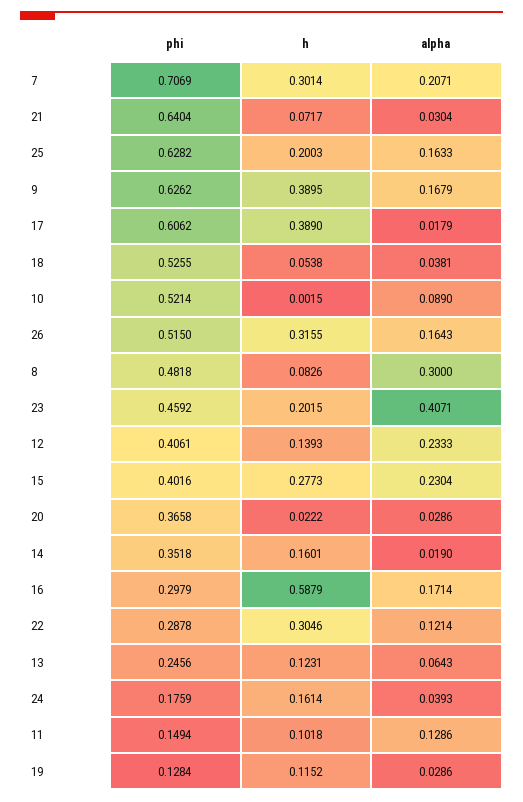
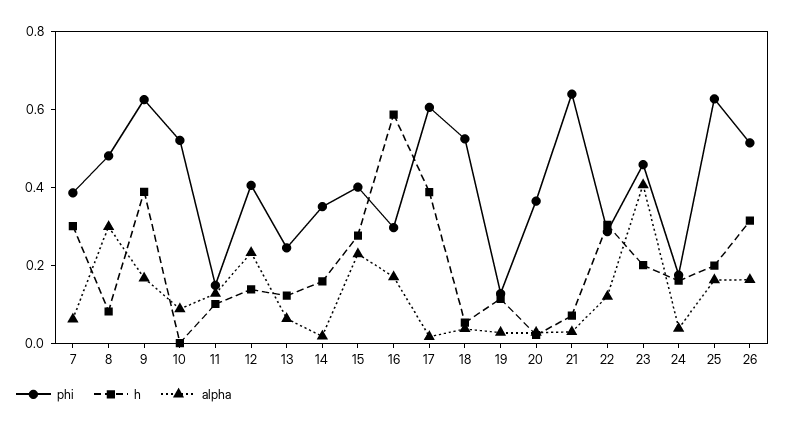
  {
    "phi": {
-     "7": 0.7069,
+     "7": 0.4,
      "21": 0.6404,
      "25": 0.6282,
      "9": 0.6262,
      "17": 0.6062,
      "18": 0.5255,
      "10": 0.5214,
      "26": 0.515,
      "8": 0.4818,
      "23": 0.4592,
      "12": 0.4061,
      "15": 0.4016,
      "20": 0.3658,
      "14": 0.3518,
      "16": 0.2979,
      "22": 0.2878,
      "13": 0.2456,
      "24": 0.1759,
      "11": 0.1494,
      "19": 0.1284
    },
    "h": {
      "7": 0.3014,
      "21": 0.0717,
      "25": 0.2003,
      "9": 0.3895,
      "17": 0.389,
      "18": 0.0538,
      "10": 0.0015,
      "26": 0.3155,
      "8": 0.0826,
      "23": 0.2015,
      "12": 0.1393,
      "15": 0.2773,
      "20": 0.0222,
      "14": 0.1601,
      "16": 0.5879,
      "22": 0.3046,
      "13": 0.1231,
      "24": 0.1614,
      "11": 0.1018,
      "19": 0.1152
    },
    "alpha": {
-     "7": 0.2071,
+     "7": 0.05,
      "21": 0.0304,
      "25": 0.1633,
      "9": 0.1679,
      "17": 0.0179,
      "18": 0.0381,
      "10": 0.089,
      "26": 0.1643,
      "8": 0.3,
      "23": 0.4071,
      "12": 0.2333,
      "15": 0.2304,
      "20": 0.0286,
      "14": 0.019,
      "16": 0.1714,
      "22": 0.1214,
      "13": 0.0643,
      "24": 0.0393,
      "11": 0.1286,
      "19": 0.0286
    }
  }

